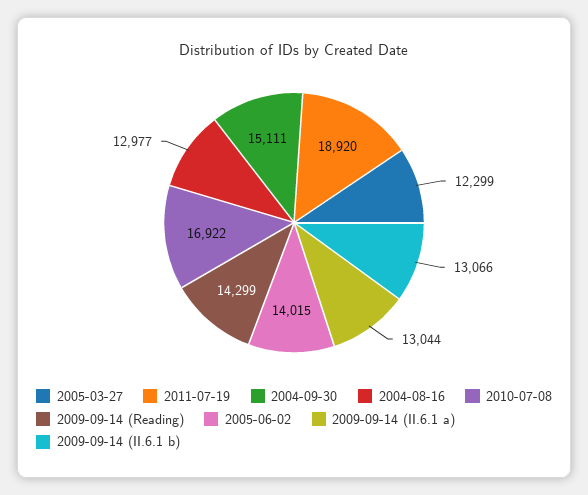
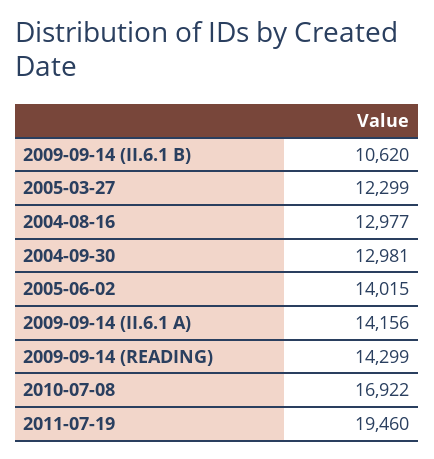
  {
    "2005-03-27": 12299,
-   "2011-07-19": 18920,
+   "2011-07-19": 19460,
-   "2004-09-30": 15111,
+   "2004-09-30": 12981,
    "2004-08-16": 12977,
    "2010-07-08": 16922,
    "2009-09-14 (Reading)": 14299,
    "2005-06-02": 14015,
-   "2009-09-14 (II.6.1 a)": 13044,
+   "2009-09-14 (II.6.1 a)": 14156,
-   "2009-09-14 (II.6.1 b)": 13066
+   "2009-09-14 (II.6.1 b)": 10620
  }

